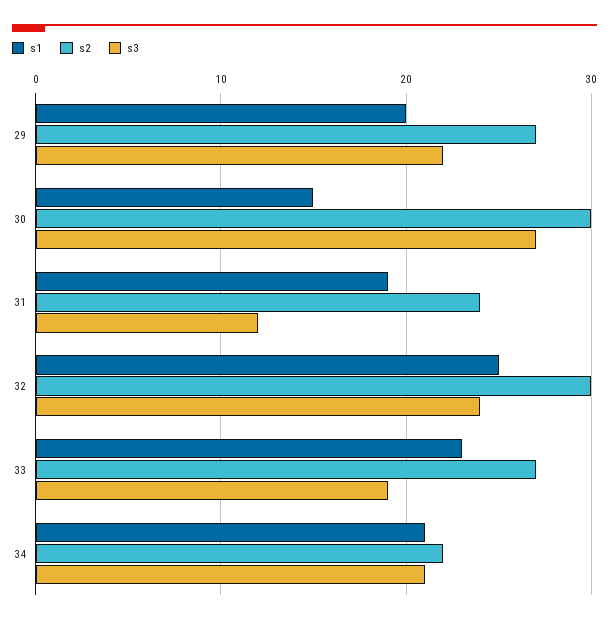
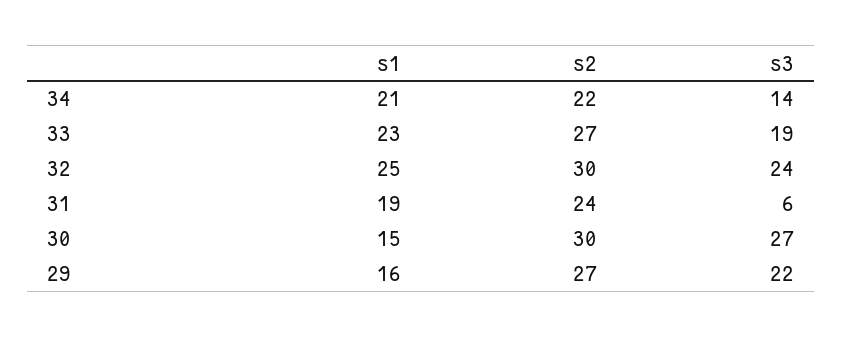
  {
    "s1": {
-     "29": 20,
+     "29": 16,
      "30": 15,
      "31": 19,
      "32": 25,
      "33": 23,
      "34": 21
    },
    "s2": {
      "29": 27,
      "30": 30,
      "31": 24,
      "32": 30,
      "33": 27,
      "34": 22
    },
    "s3": {
      "29": 22,
      "30": 27,
-     "31": 12,
+     "31": 6,
      "32": 24,
      "33": 19,
-     "34": 21
+     "34": 14
    }
  }

